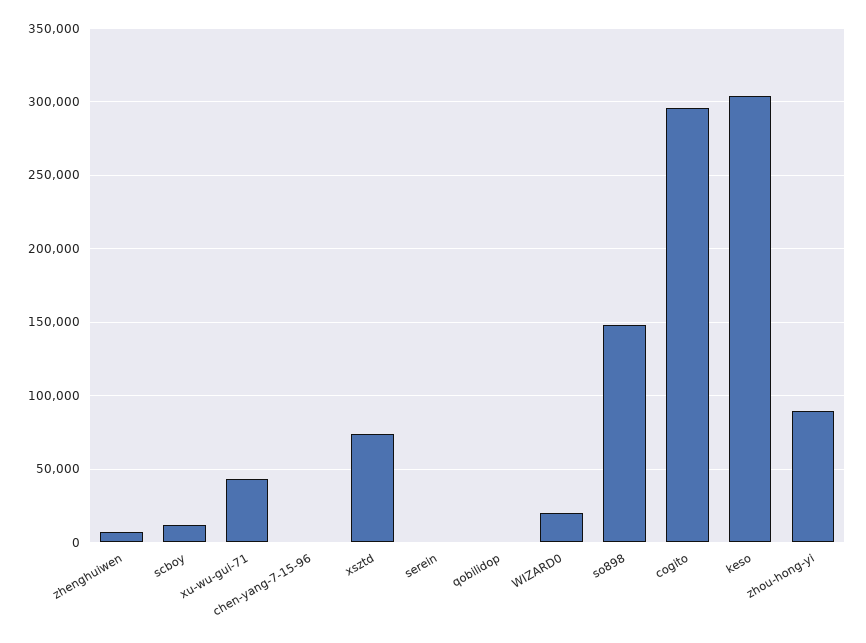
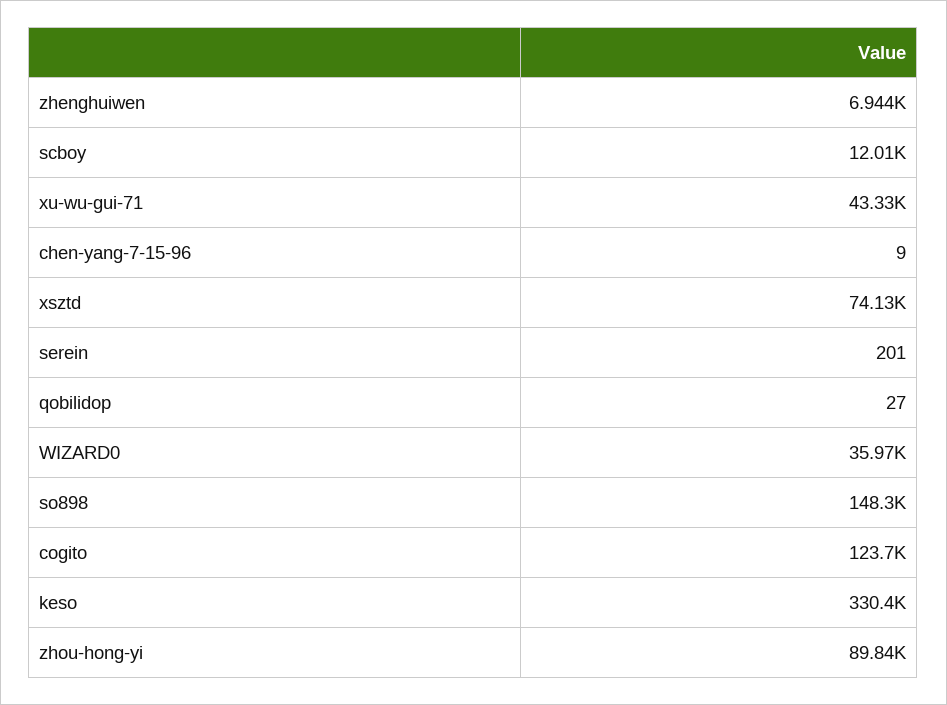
  {
    "zhenghuiwen": 6944,
    "scboy": 12010,
    "xu-wu-gui-71": 43330,
    "chen-yang-7-15-96": 9,
    "xsztd": 74130,
    "serein": 201,
    "qobilidop": 27,
-   "WIZARD0": 20000,
+   "WIZARD0": 35970,
    "so898": 148300,
-   "cogito": 295000,
+   "cogito": 123700,
-   "keso": 305000,
+   "keso": 330400,
    "zhou-hong-yi": 89840
  }

